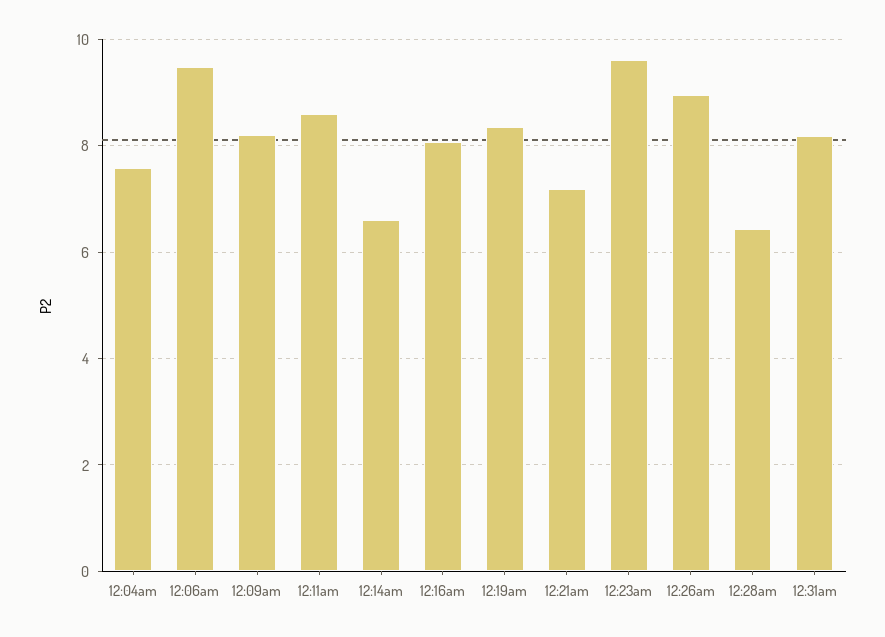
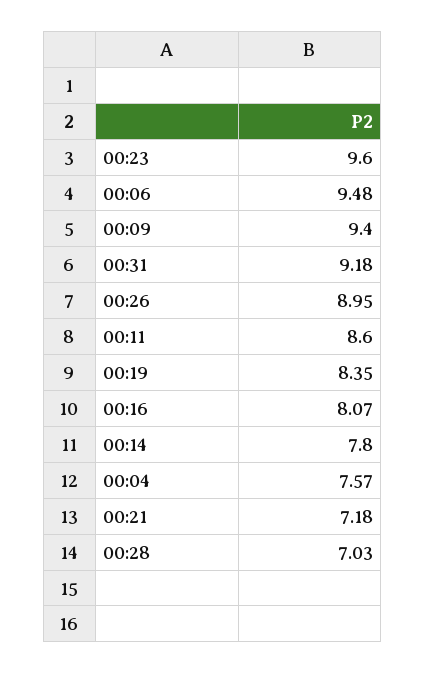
  {
    "12:04am": 7.57,
    "12:06am": 9.48,
-   "12:09am": 8.2,
+   "12:09am": 9.4,
    "12:11am": 8.6,
-   "12:14am": 6.6,
+   "12:14am": 7.8,
    "12:16am": 8.07,
    "12:19am": 8.35,
    "12:21am": 7.18,
    "12:23am": 9.6,
    "12:26am": 8.95,
-   "12:28am": 6.4,
+   "12:28am": 7.03,
-   "12:31am": 8.2
+   "12:31am": 9.18
  }

